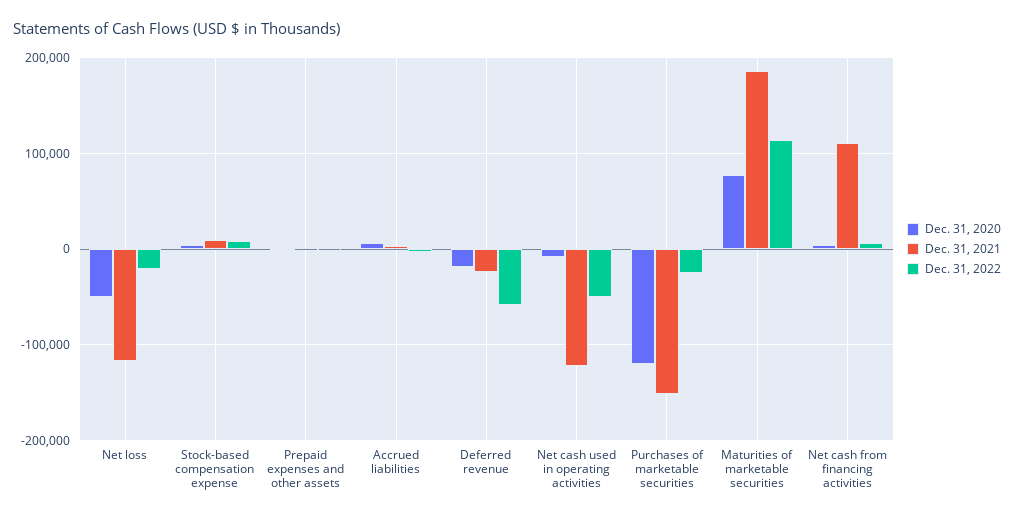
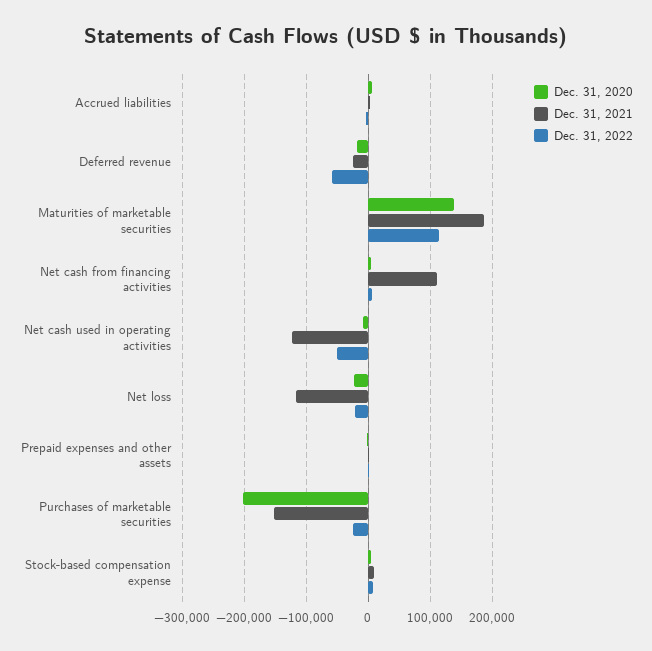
  {
    "Dec. 31, 2020": {
-     "Net loss": -50000,
+     "Net loss": -20000,
      "Stock-based compensation expense": 0,
      "Prepaid expenses and other assets": 0,
      "Accrued liabilities": 10000,
      "Deferred revenue": -20000,
      "Net cash used in operating activities": -10000,
-     "Purchases of marketable securities": -120000,
+     "Purchases of marketable securities": -200000,
-     "Maturities of marketable securities": 80000,
+     "Maturities of marketable securities": 140000,
      "Net cash from financing activities": 0
    },
    "Dec. 31, 2021": {
      "Net loss": -120000,
      "Stock-based compensation expense": 10000,
      "Prepaid expenses and other assets": 0,
      "Accrued liabilities": 0,
      "Deferred revenue": -20000,
      "Net cash used in operating activities": -120000,
      "Purchases of marketable securities": -150000,
      "Maturities of marketable securities": 190000,
      "Net cash from financing activities": 110000
    },
    "Dec. 31, 2022": {
      "Net loss": -20000,
      "Stock-based compensation expense": 10000,
      "Prepaid expenses and other assets": 0,
      "Accrued liabilities": 0,
      "Deferred revenue": -60000,
      "Net cash used in operating activities": -50000,
      "Purchases of marketable securities": -20000,
      "Maturities of marketable securities": 110000,
      "Net cash from financing activities": 10000
    }
  }

